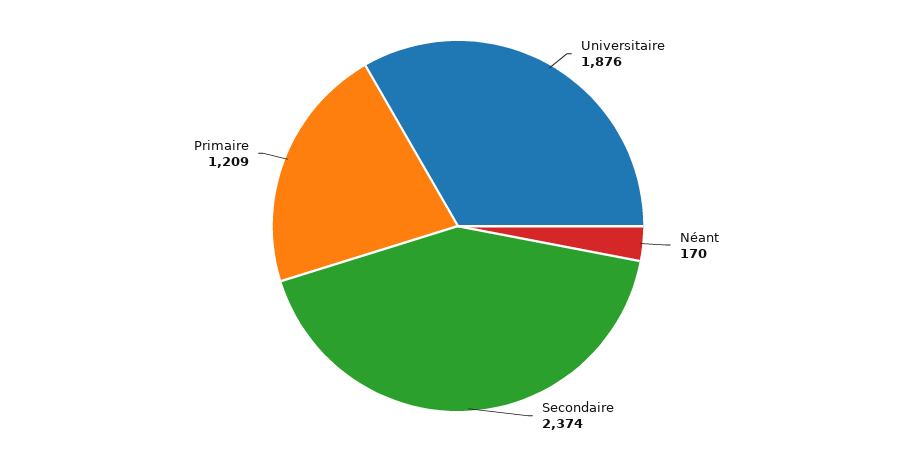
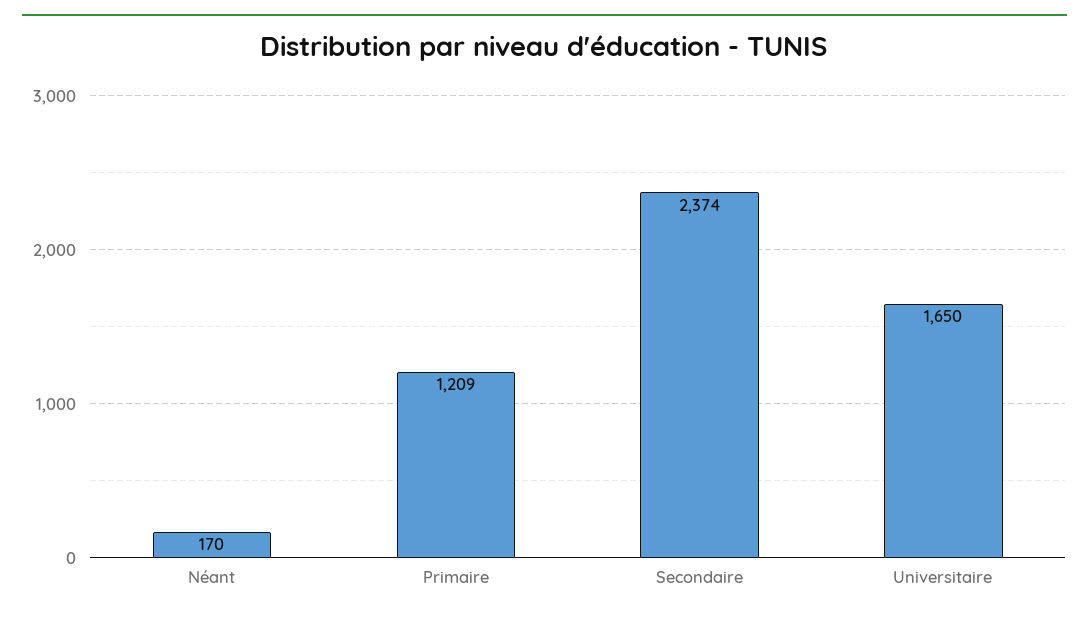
  {
-   "Universitaire": 1876,
+   "Universitaire": 1650,
    "Néant": 170,
    "Secondaire": 2374,
    "Primaire": 1209
  }

